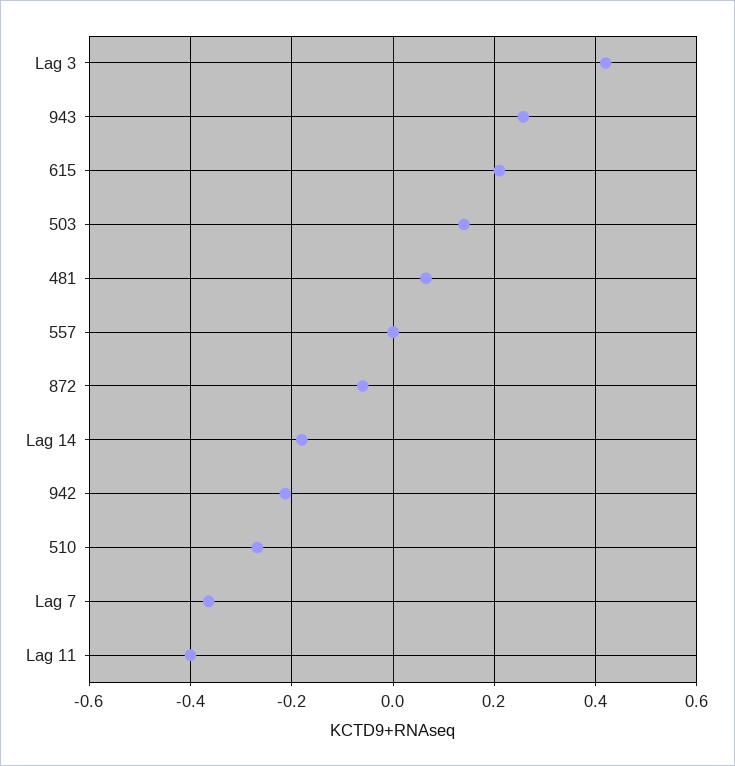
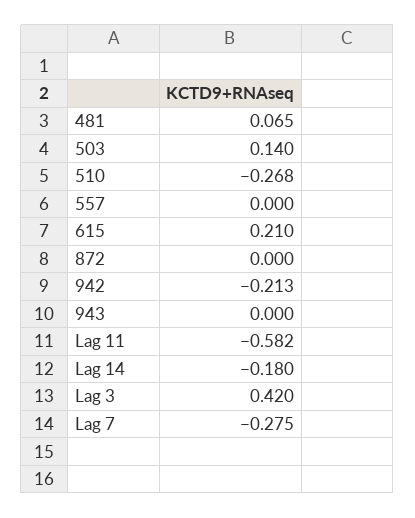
  {
    "Lag 3": 0.42,
-   "943": 0.26,
+   "943": 0,
    "615": 0.21,
    "503": 0.14,
    "481": 0.065,
    "557": 0,
-   "872": -0.06,
+   "872": 0,
    "Lag 14": -0.18,
    "942": -0.213,
    "510": -0.268,
-   "Lag 7": -0.36,
+   "Lag 7": -0.275,
-   "Lag 11": -0.4
+   "Lag 11": -0.582
  }

